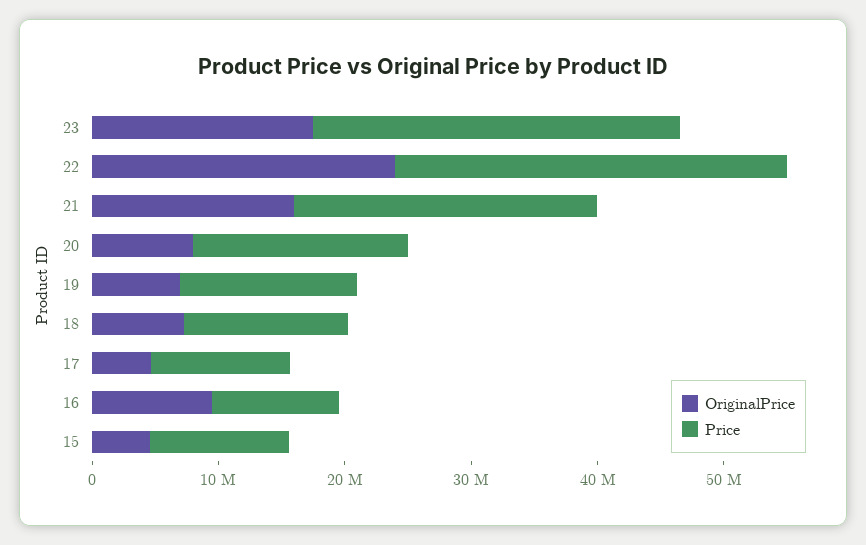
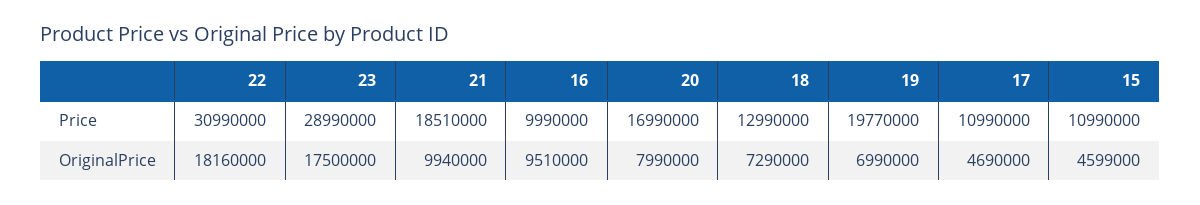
  {
    "OriginalPrice": {
      "23": 17500000,
-     "22": 24000000,
+     "22": 18160000,
-     "21": 16000000,
+     "21": 9940000,
      "20": 7990000,
      "19": 6990000,
      "18": 7290000,
      "17": 4690000,
      "16": 9510000,
      "15": 4599000
    },
    "Price": {
      "23": 28990000,
      "22": 30990000,
-     "21": 24000000,
+     "21": 18510000,
      "20": 16990000,
-     "19": 14000000,
+     "19": 19770000,
      "18": 12990000,
      "17": 10990000,
      "16": 9990000,
      "15": 10990000
    }
  }

